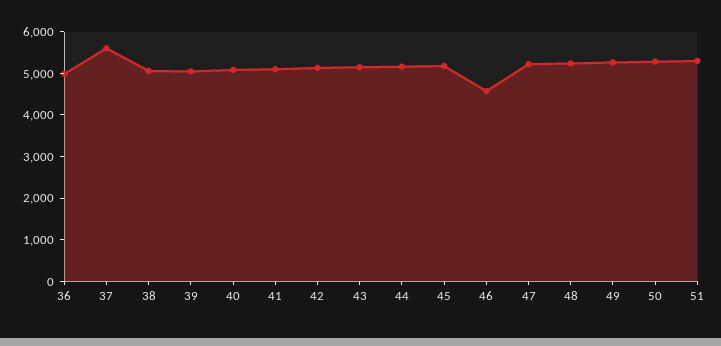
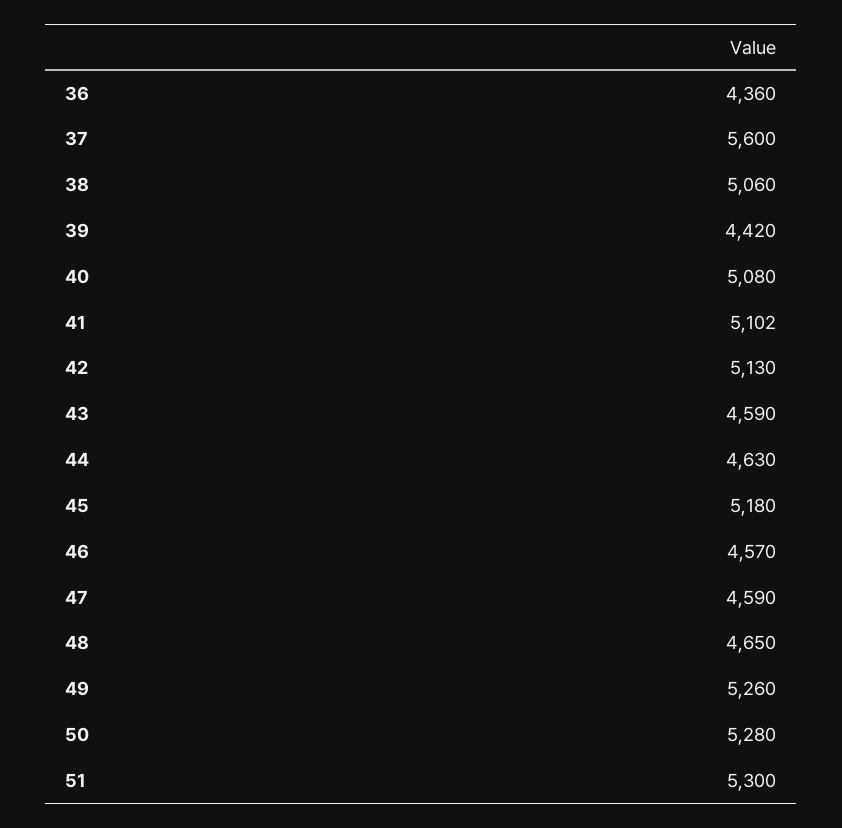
  {
-   "36": 5000,
+   "36": 4360,
    "37": 5600,
    "38": 5060,
-   "39": 5000,
+   "39": 4420,
    "40": 5080,
    "41": 5102,
    "42": 5130,
-   "43": 5200,
+   "43": 4590,
-   "44": 5200,
+   "44": 4630,
    "45": 5180,
    "46": 4570,
-   "47": 5200,
+   "47": 4590,
-   "48": 5200,
+   "48": 4650,
    "49": 5260,
    "50": 5280,
    "51": 5300
  }

